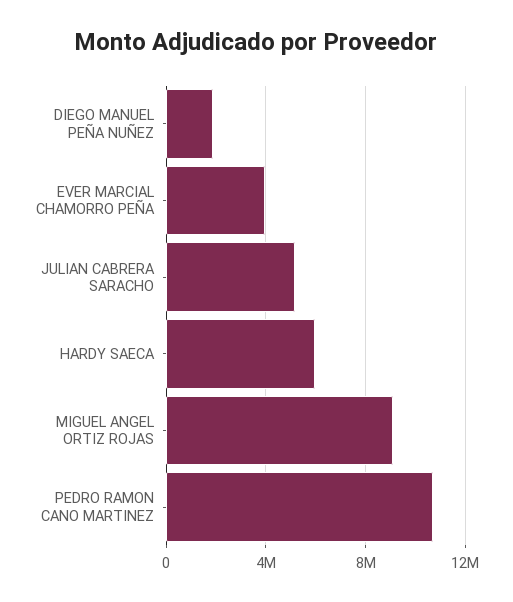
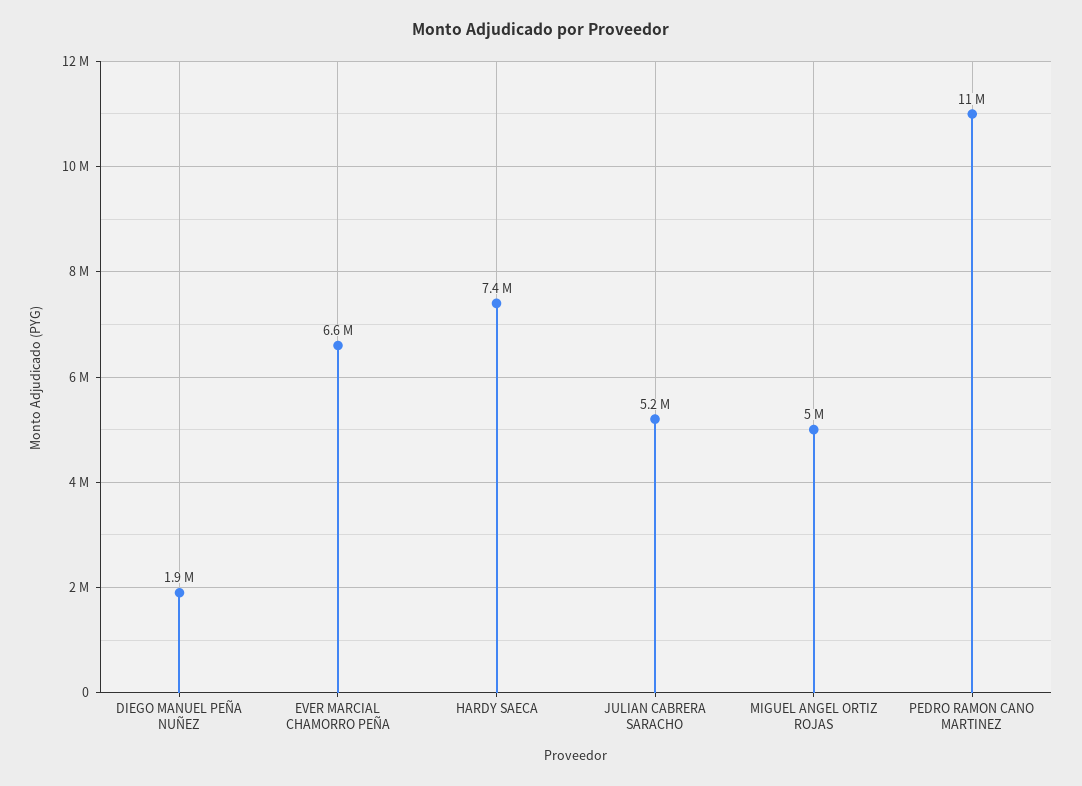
  {
    "DIEGO MANUEL PEÑA NUÑEZ": 1900000,
-   "EVER MARCIAL CHAMORRO PEÑA": 4000000,
+   "EVER MARCIAL CHAMORRO PEÑA": 6600000,
    "JULIAN CABRERA SARACHO": 5200000,
-   "HARDY SAECA": 6000000,
+   "HARDY SAECA": 7400000,
-   "MIGUEL ANGEL ORTIZ ROJAS": 9000000,
+   "MIGUEL ANGEL ORTIZ ROJAS": 5000000,
    "PEDRO RAMON CANO MARTINEZ": 11000000
  }

